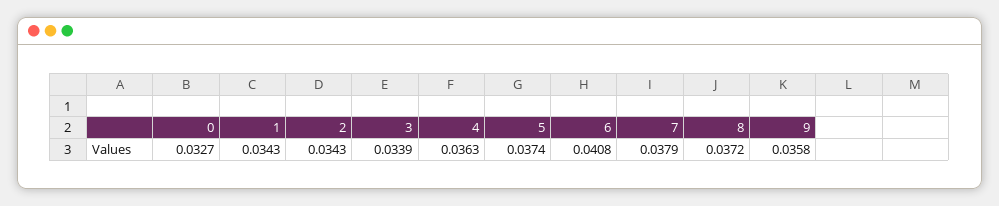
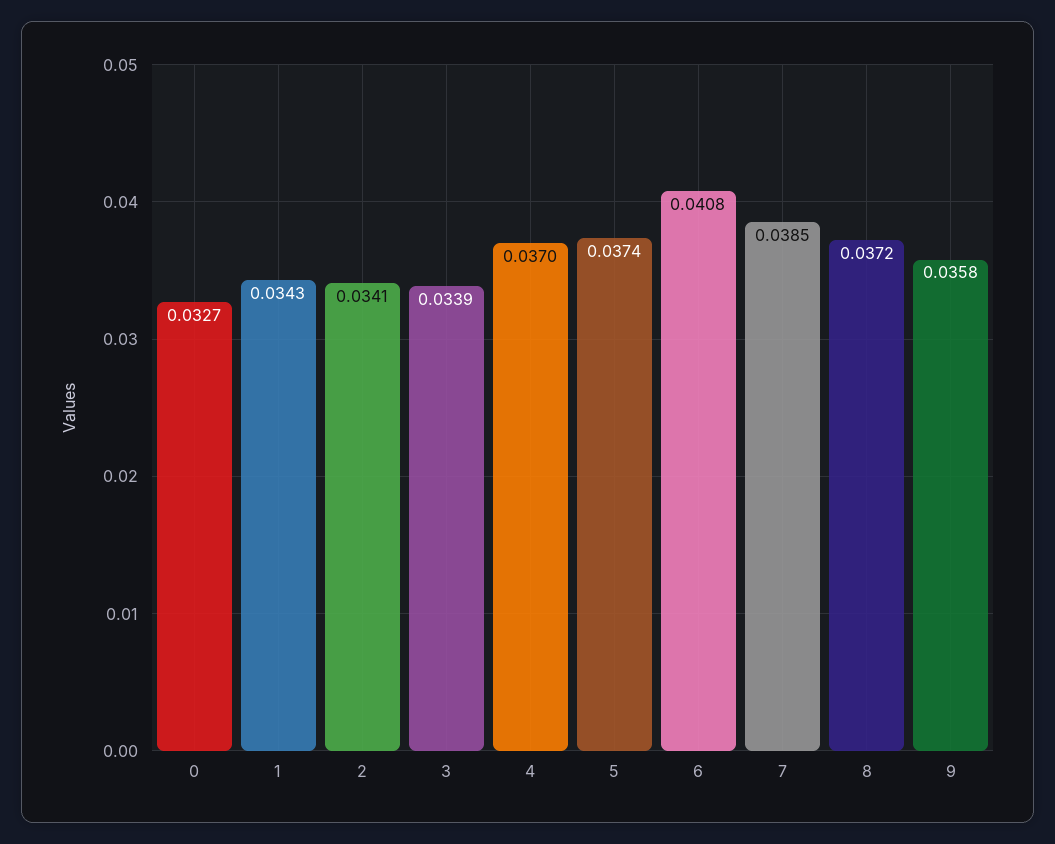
  {
    "0": 0.0327,
    "1": 0.0343,
-   "2": 0.0343,
+   "2": 0.0341,
    "3": 0.0339,
-   "4": 0.0363,
+   "4": 0.037,
    "5": 0.0374,
    "6": 0.0408,
-   "7": 0.0379,
+   "7": 0.0385,
    "8": 0.0372,
    "9": 0.0358
  }

